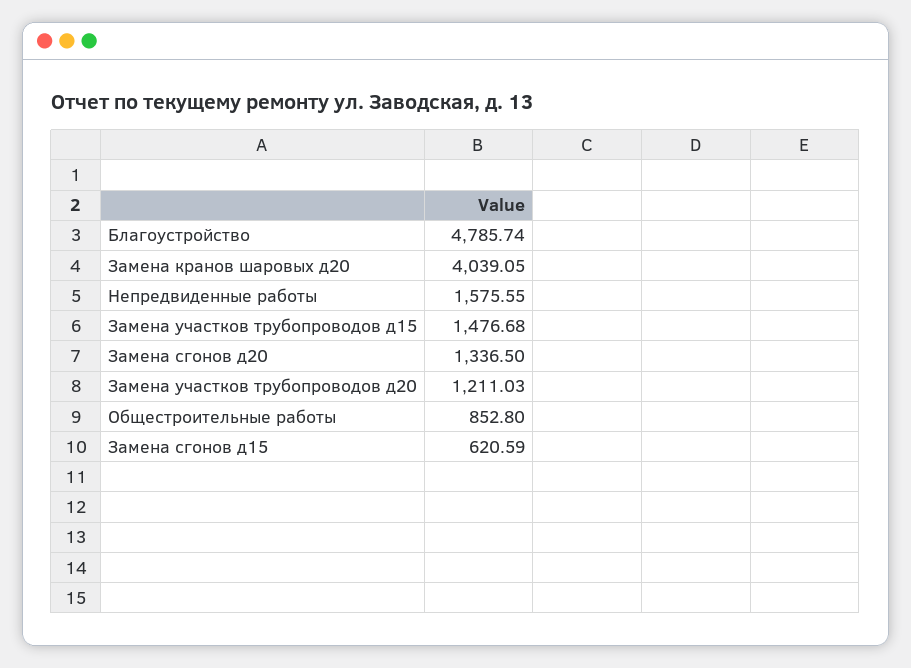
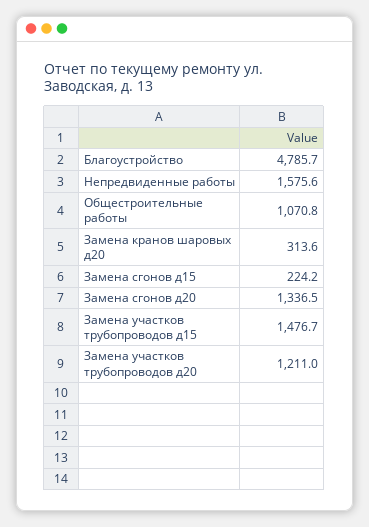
  {
    "Благоустройство": 4785.74,
-   "Замена кранов шаровых д20": 4039.05,
+   "Замена кранов шаровых д20": 313.6,
    "Непредвиденные работы": 1575.55,
    "Замена участков трубопроводов д15": 1476.68,
    "Замена сгонов д20": 1336.5,
    "Замена участков трубопроводов д20": 1211.03,
-   "Общестроительные работы": 852.8,
+   "Общестроительные работы": 1070.8,
-   "Замена сгонов д15": 620.59
+   "Замена сгонов д15": 224.2
  }

